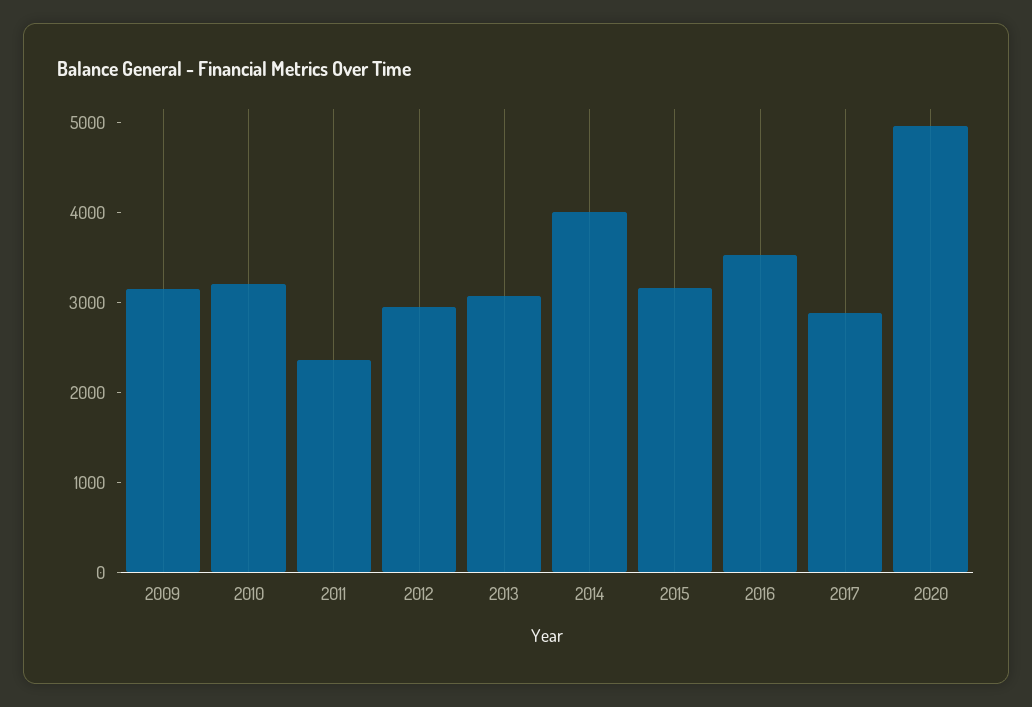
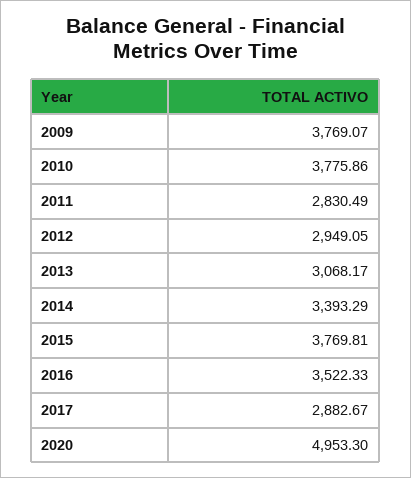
  {
-   "2009": 3200,
+   "2009": 3769.07,
-   "2010": 3200,
+   "2010": 3775.86,
-   "2011": 2400,
+   "2011": 2830.49,
    "2012": 2949.05,
    "2013": 3068.17,
-   "2014": 4000,
+   "2014": 3393.29,
-   "2015": 3200,
+   "2015": 3769.81,
    "2016": 3522.33,
    "2017": 2882.67,
    "2020": 4953.3
  }

